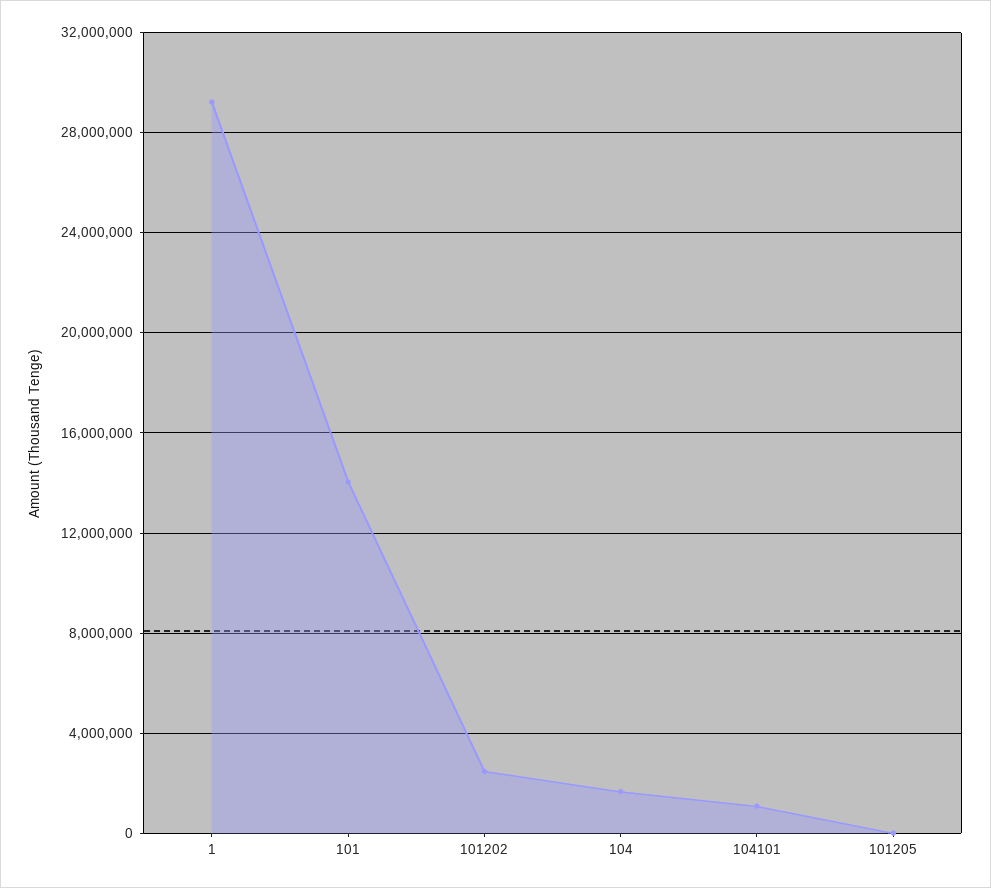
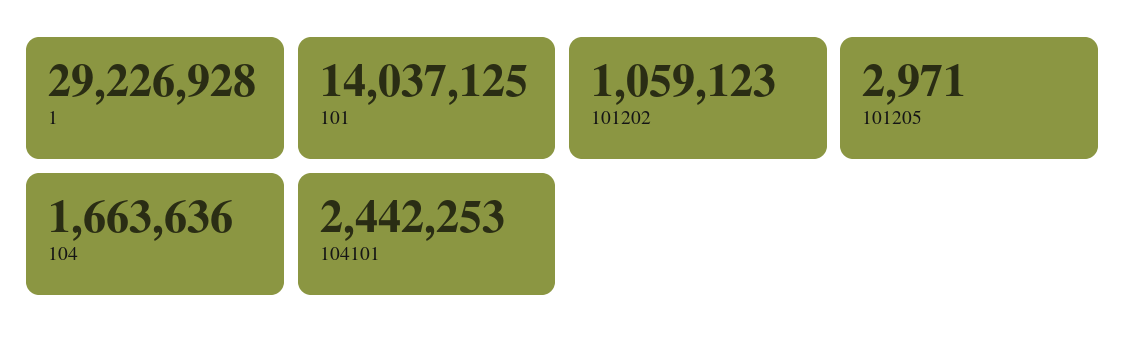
  {
    "1": 29226928,
    "101": 14037125,
-   "101202": 2500000,
+   "101202": 1059123,
    "104": 1663636,
-   "104101": 1000000,
+   "104101": 2442253,
    "101205": 2971
  }

